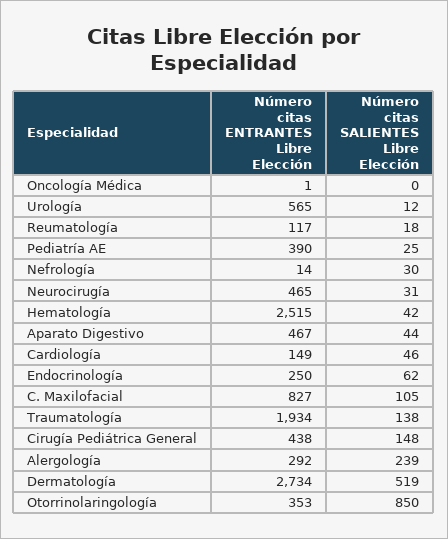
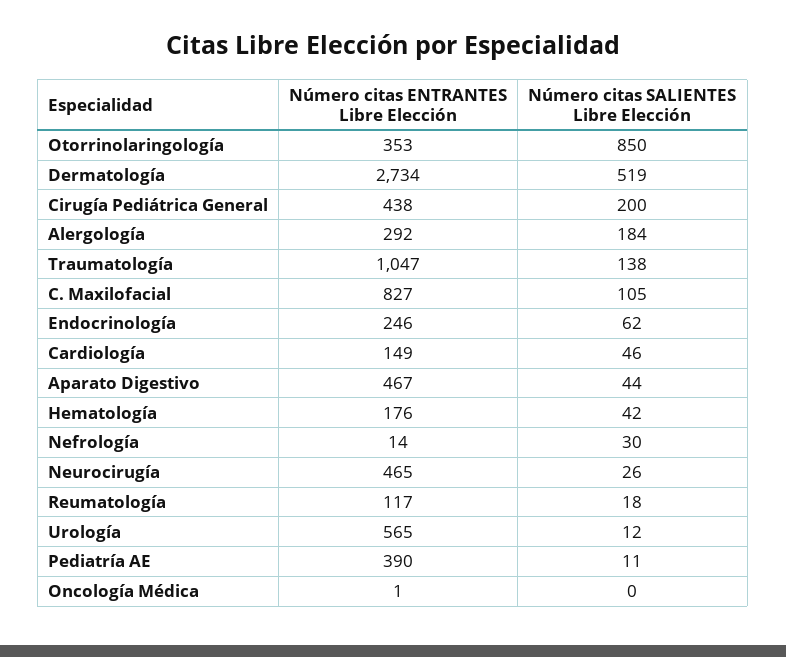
  {
    "Número citas ENTRANTES Libre Elección": {
      "Oncología Médica": 1,
      "Urología": 565,
      "Reumatología": 117,
      "Pediatría AE": 390,
      "Nefrología": 14,
      "Neurocirugía": 465,
-     "Hematología": 2515,
+     "Hematología": 176,
      "Aparato Digestivo": 467,
      "Cardiología": 149,
-     "Endocrinología": 250,
+     "Endocrinología": 246,
      "C. Maxilofacial": 827,
-     "Traumatología": 1934,
+     "Traumatología": 1047,
      "Cirugía Pediátrica General": 438,
      "Alergología": 292,
      "Dermatología": 2734,
      "Otorrinolaringología": 353
    },
    "Número citas SALIENTES Libre Elección": {
      "Oncología Médica": 0,
      "Urología": 12,
      "Reumatología": 18,
-     "Pediatría AE": 25,
+     "Pediatría AE": 11,
      "Nefrología": 30,
-     "Neurocirugía": 31,
+     "Neurocirugía": 26,
      "Hematología": 42,
      "Aparato Digestivo": 44,
      "Cardiología": 46,
      "Endocrinología": 62,
      "C. Maxilofacial": 105,
      "Traumatología": 138,
-     "Cirugía Pediátrica General": 148,
+     "Cirugía Pediátrica General": 200,
-     "Alergología": 239,
+     "Alergología": 184,
      "Dermatología": 519,
      "Otorrinolaringología": 850
    }
  }

